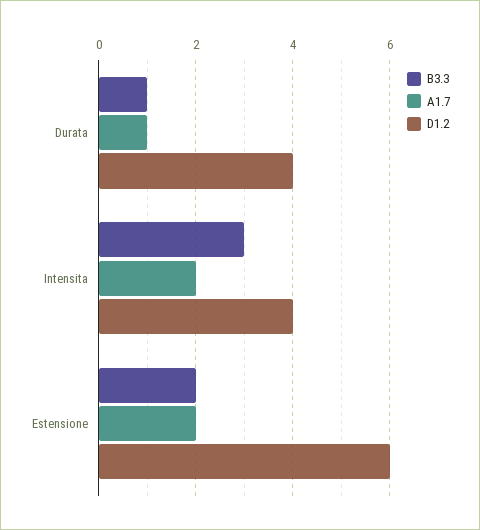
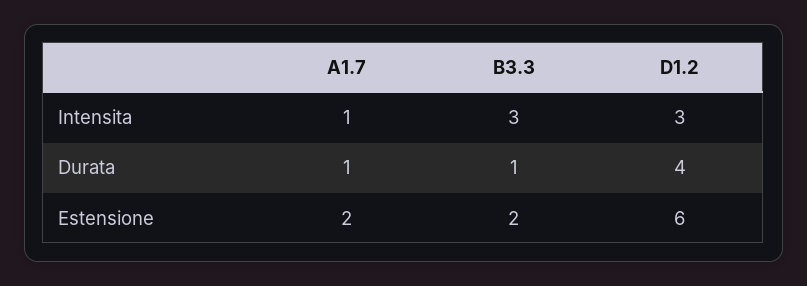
  {
    "B3.3": {
      "Durata": 1,
      "Intensita": 3,
      "Estensione": 2
    },
    "A1.7": {
      "Durata": 1,
-     "Intensita": 2,
+     "Intensita": 1,
      "Estensione": 2
    },
    "D1.2": {
      "Durata": 4,
-     "Intensita": 4,
+     "Intensita": 3,
      "Estensione": 6
    }
  }

